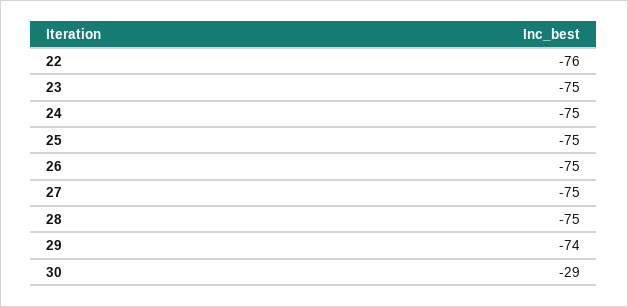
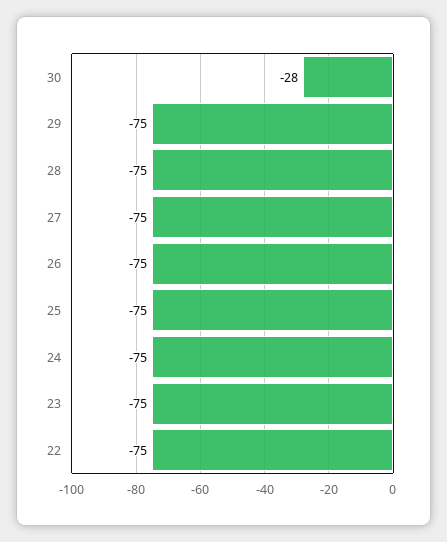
  {
-   "22": -76,
+   "22": -75,
    "23": -75,
    "24": -75,
    "25": -75,
    "26": -75,
    "27": -75,
    "28": -75,
-   "29": -74,
+   "29": -75,
-   "30": -29
+   "30": -28
  }

